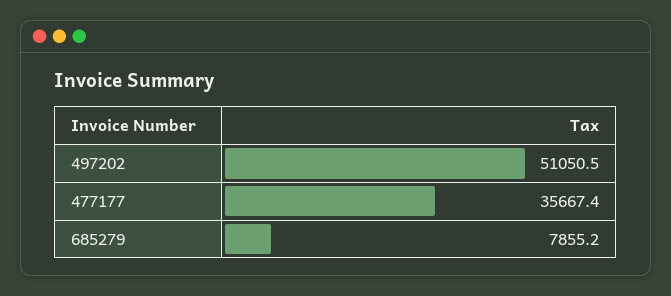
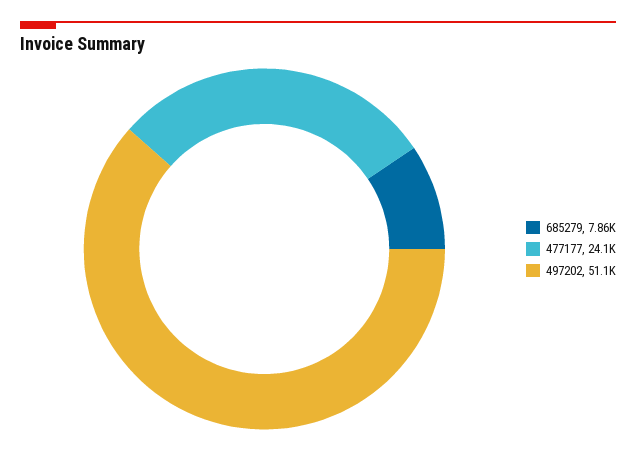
  {
    "497202": 51050.5,
-   "477177": 35667.4,
+   "477177": 24100,
    "685279": 7855.2
  }

